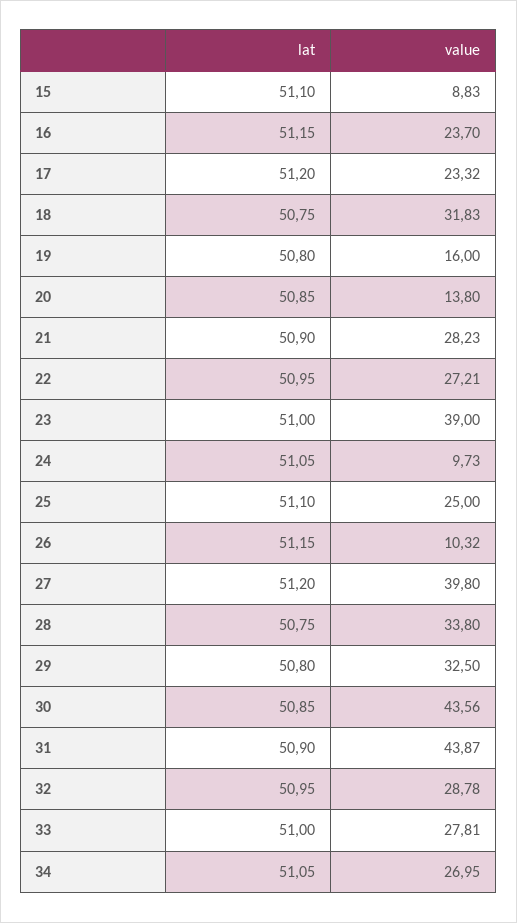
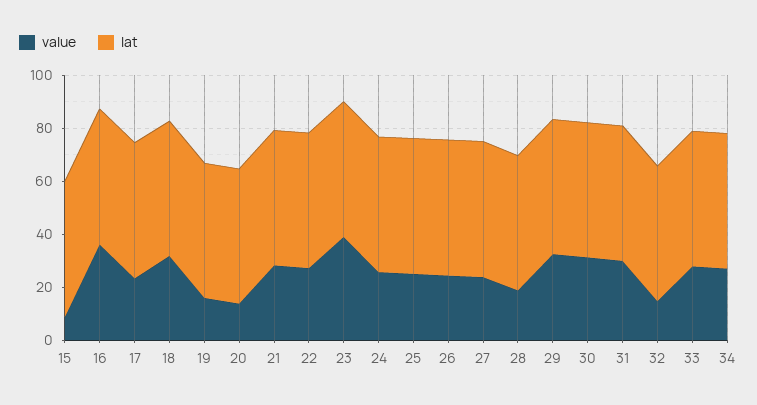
  {
    "lat": {
      "15": 51.1,
      "16": 51.15,
      "17": 51.2,
      "18": 50.75,
      "19": 50.8,
      "20": 50.85,
      "21": 50.9,
      "22": 50.95,
      "23": 51,
      "24": 51.05,
      "25": 51.1,
      "26": 51.15,
      "27": 51.2,
      "28": 50.75,
      "29": 50.8,
      "30": 50.85,
      "31": 50.9,
      "32": 50.95,
      "33": 51,
      "34": 51.05
    },
    "value": {
      "15": 8.83,
-     "16": 23.7,
+     "16": 35,
      "17": 23.32,
      "18": 31.83,
      "19": 16,
      "20": 13.8,
      "21": 28.23,
      "22": 27.21,
      "23": 39,
-     "24": 9.73,
+     "24": 25,
      "25": 25,
-     "26": 10.32,
+     "26": 25,
-     "27": 39.8,
+     "27": 25,
-     "28": 33.8,
+     "28": 20,
      "29": 32.5,
-     "30": 43.56,
+     "30": 30,
-     "31": 43.87,
+     "31": 30,
-     "32": 28.78,
+     "32": 15,
      "33": 27.81,
      "34": 26.95
    }
  }

